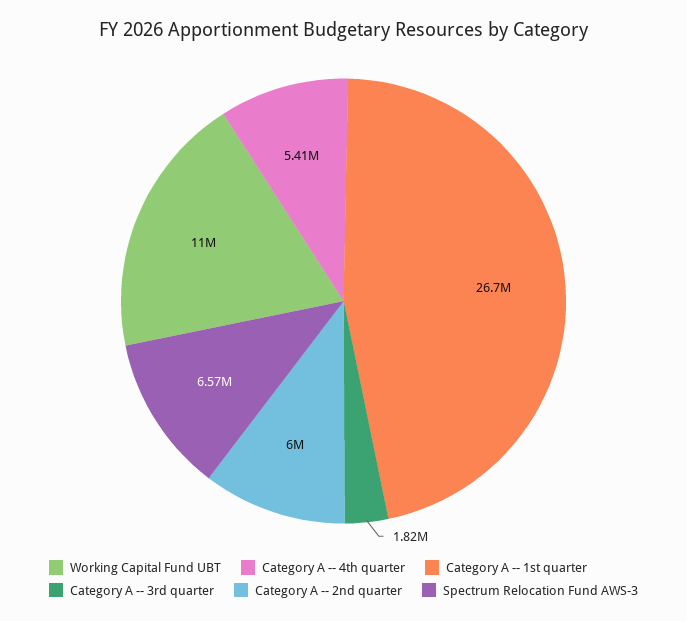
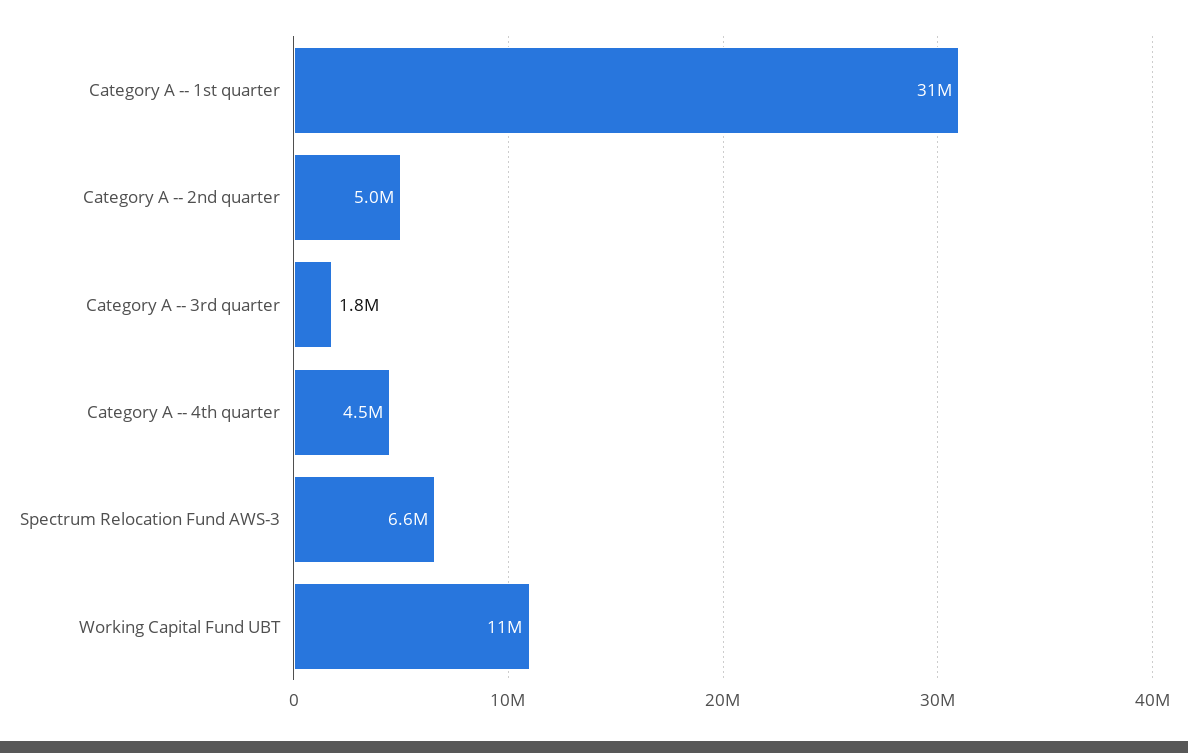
  {
    "Working Capital Fund UBT": 11000000,
-   "Category A -- 4th quarter": 5410000,
+   "Category A -- 4th quarter": 4500000,
-   "Category A -- 1st quarter": 26700000,
+   "Category A -- 1st quarter": 31000000,
    "Category A -- 3rd quarter": 1820000,
-   "Category A -- 2nd quarter": 6000000,
+   "Category A -- 2nd quarter": 5000000,
    "Spectrum Relocation Fund AWS-3": 6570000
  }

